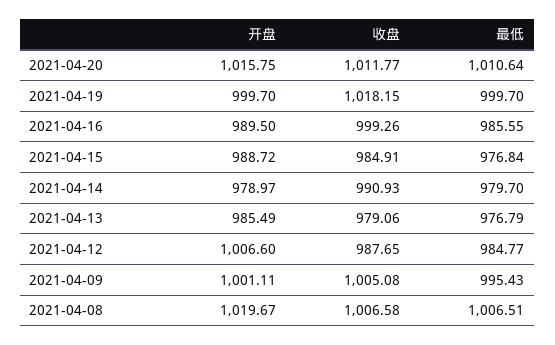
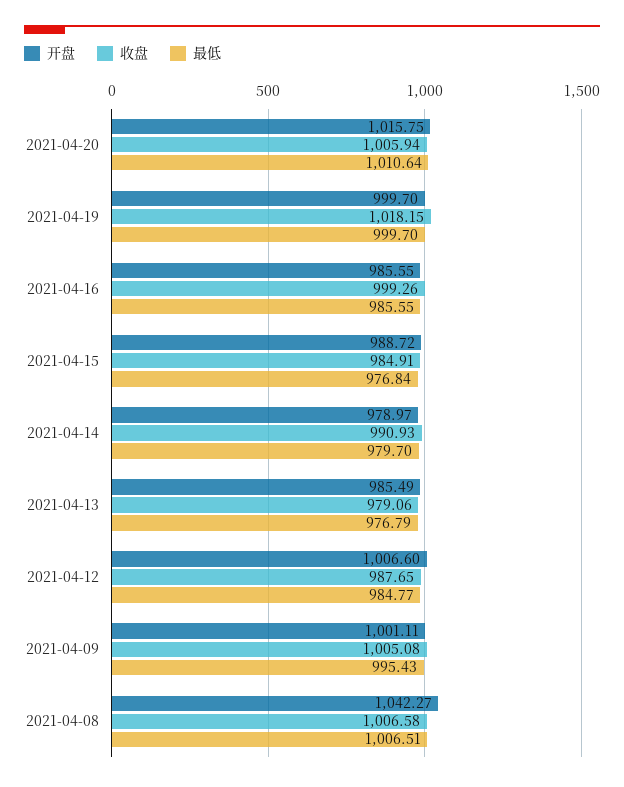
  {
    "开盘": {
      "2021-04-20": 1015.75,
      "2021-04-19": 999.7,
-     "2021-04-16": 989.5,
+     "2021-04-16": 985.55,
      "2021-04-15": 988.72,
      "2021-04-14": 978.97,
      "2021-04-13": 985.49,
      "2021-04-12": 1006.6,
      "2021-04-09": 1001.11,
-     "2021-04-08": 1019.67
+     "2021-04-08": 1042.27
    },
    "收盘": {
-     "2021-04-20": 1011.77,
+     "2021-04-20": 1005.94,
      "2021-04-19": 1018.15,
      "2021-04-16": 999.26,
      "2021-04-15": 984.91,
      "2021-04-14": 990.93,
      "2021-04-13": 979.06,
      "2021-04-12": 987.65,
      "2021-04-09": 1005.08,
      "2021-04-08": 1006.58
    },
    "最低": {
      "2021-04-20": 1010.64,
      "2021-04-19": 999.7,
      "2021-04-16": 985.55,
      "2021-04-15": 976.84,
      "2021-04-14": 979.7,
      "2021-04-13": 976.79,
      "2021-04-12": 984.77,
      "2021-04-09": 995.43,
      "2021-04-08": 1006.51
    }
  }

